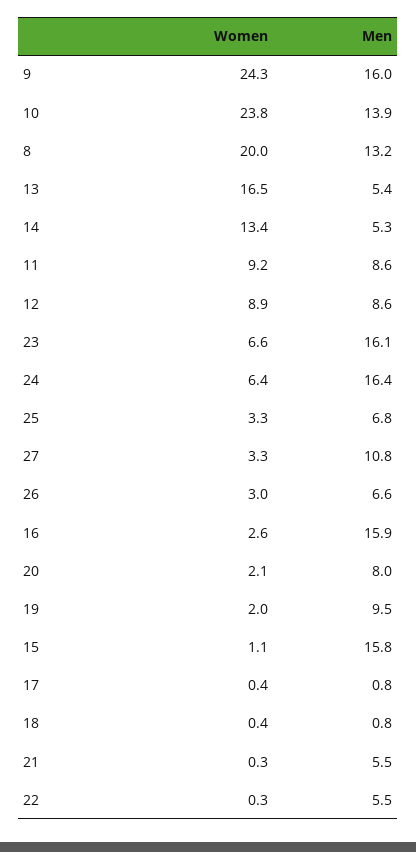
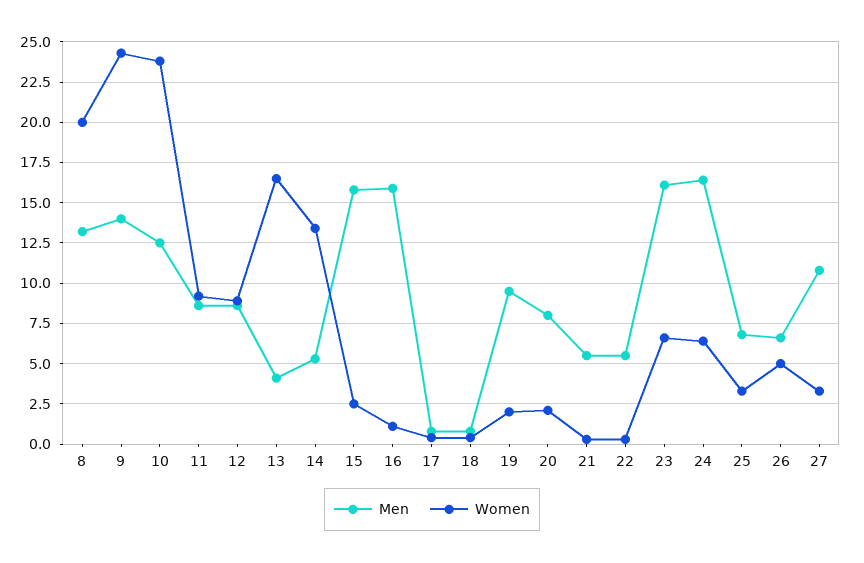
  {
    "Women": {
      "9": 24.3,
      "10": 23.8,
      "8": 20,
      "13": 16.5,
      "14": 13.4,
      "11": 9.2,
      "12": 8.9,
      "23": 6.6,
      "24": 6.4,
      "25": 3.3,
      "27": 3.3,
-     "26": 3,
+     "26": 5,
-     "16": 2.6,
+     "16": 1,
      "20": 2.1,
      "19": 2,
-     "15": 1.1,
+     "15": 2.5,
      "17": 0.4,
      "18": 0.4,
      "21": 0.3,
      "22": 0.3
    },
    "Men": {
-     "9": 16,
+     "9": 14,
-     "10": 13.9,
+     "10": 12.5,
      "8": 13.2,
-     "13": 5.4,
+     "13": 4,
      "14": 5.3,
      "11": 8.6,
      "12": 8.6,
      "23": 16.1,
      "24": 16.4,
      "25": 6.8,
      "27": 10.8,
      "26": 6.6,
      "16": 15.9,
      "20": 8,
      "19": 9.5,
      "15": 15.8,
      "17": 0.8,
      "18": 0.8,
      "21": 5.5,
      "22": 5.5
    }
  }

